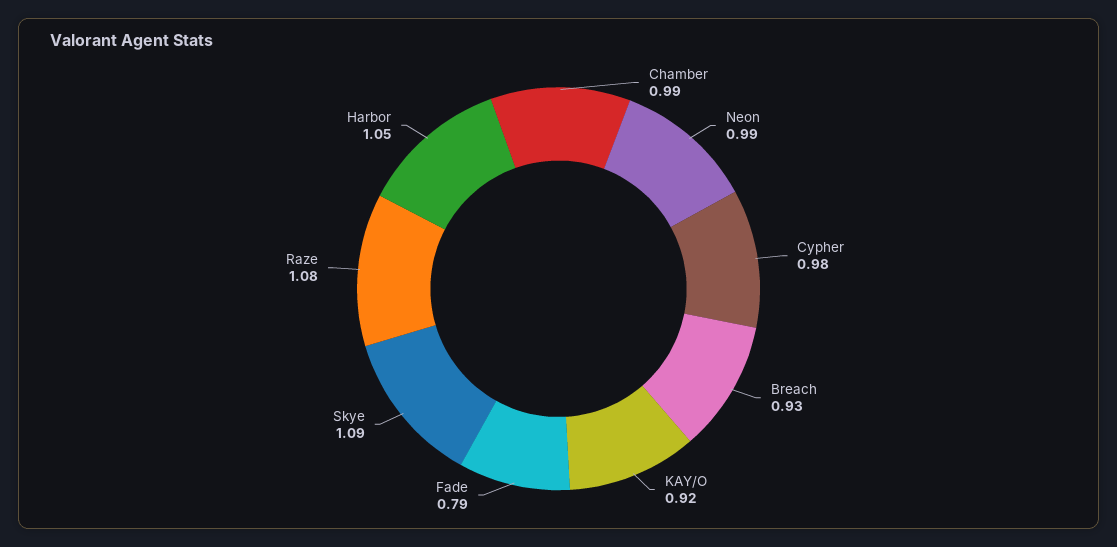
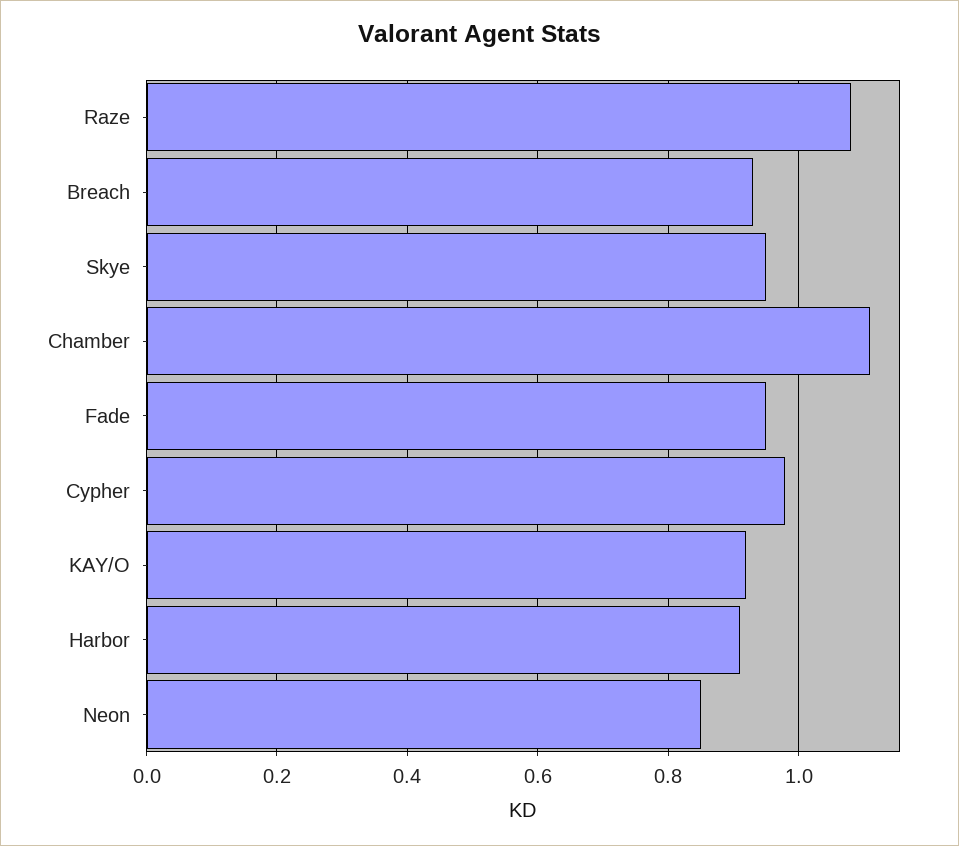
  {
-   "Chamber": 0.99,
+   "Chamber": 1.1,
-   "Neon": 0.99,
+   "Neon": 0.85,
    "Cypher": 0.98,
    "Breach": 0.93,
    "KAY/O": 0.92,
-   "Fade": 0.79,
+   "Fade": 0.95,
-   "Skye": 1.09,
+   "Skye": 0.95,
    "Raze": 1.08,
-   "Harbor": 1.05
+   "Harbor": 0.9
  }

